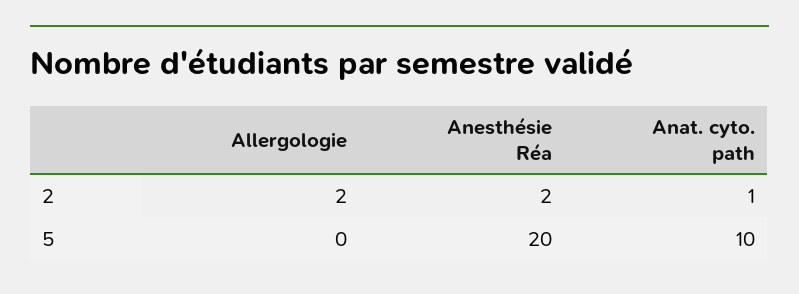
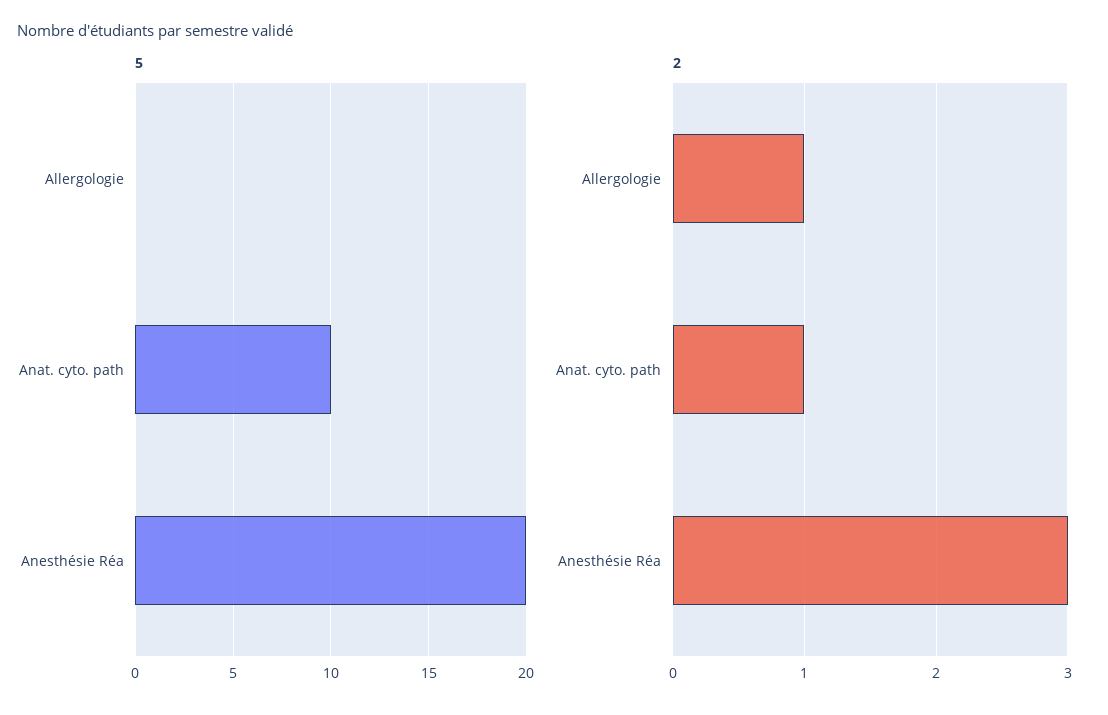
  {
    "2": {
-     "Allergologie": 2,
+     "Allergologie": 1,
-     "Anesthésie Réa": 2,
+     "Anesthésie Réa": 3,
      "Anat. cyto. path": 1
    },
    "5": {
      "Allergologie": 0,
      "Anesthésie Réa": 20,
      "Anat. cyto. path": 10
    }
  }

